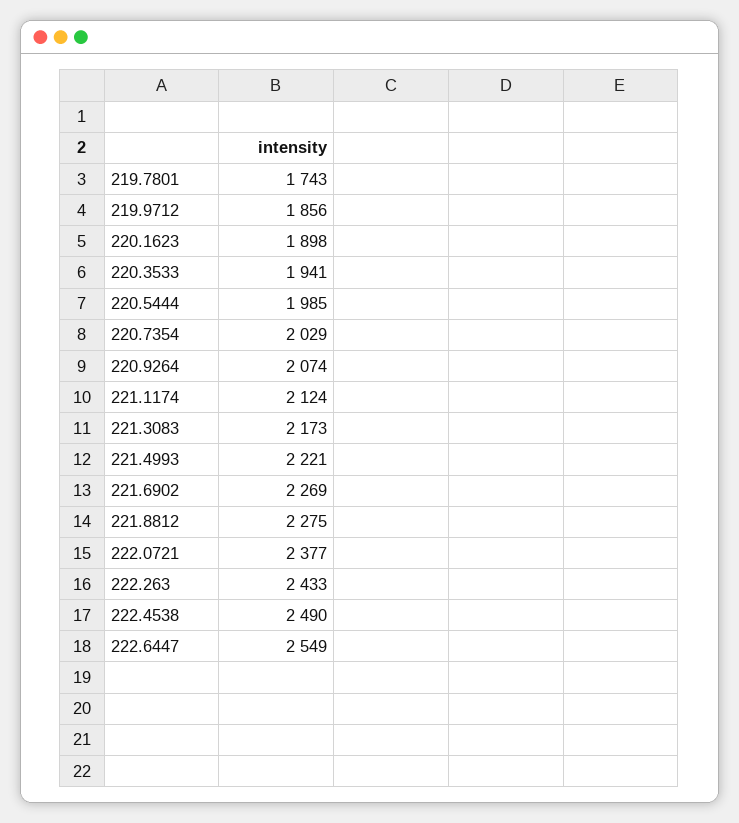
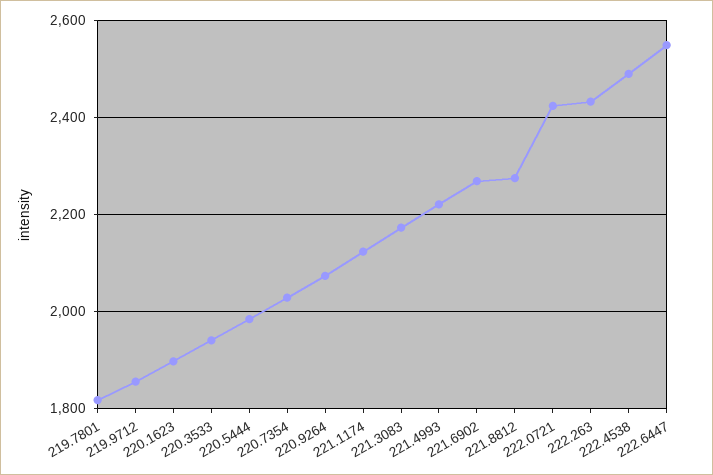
  {
-   "219.7801": 1743,
+   "219.7801": 1820,
    "219.9712": 1856,
    "220.1623": 1898,
    "220.3533": 1941,
    "220.5444": 1985,
    "220.7354": 2029,
    "220.9264": 2074,
    "221.1174": 2124,
    "221.3083": 2173,
    "221.4993": 2221,
    "221.6902": 2269,
    "221.8812": 2275,
-   "222.0721": 2377,
+   "222.0721": 2420,
    "222.263": 2433,
    "222.4538": 2490,
    "222.6447": 2549
  }

